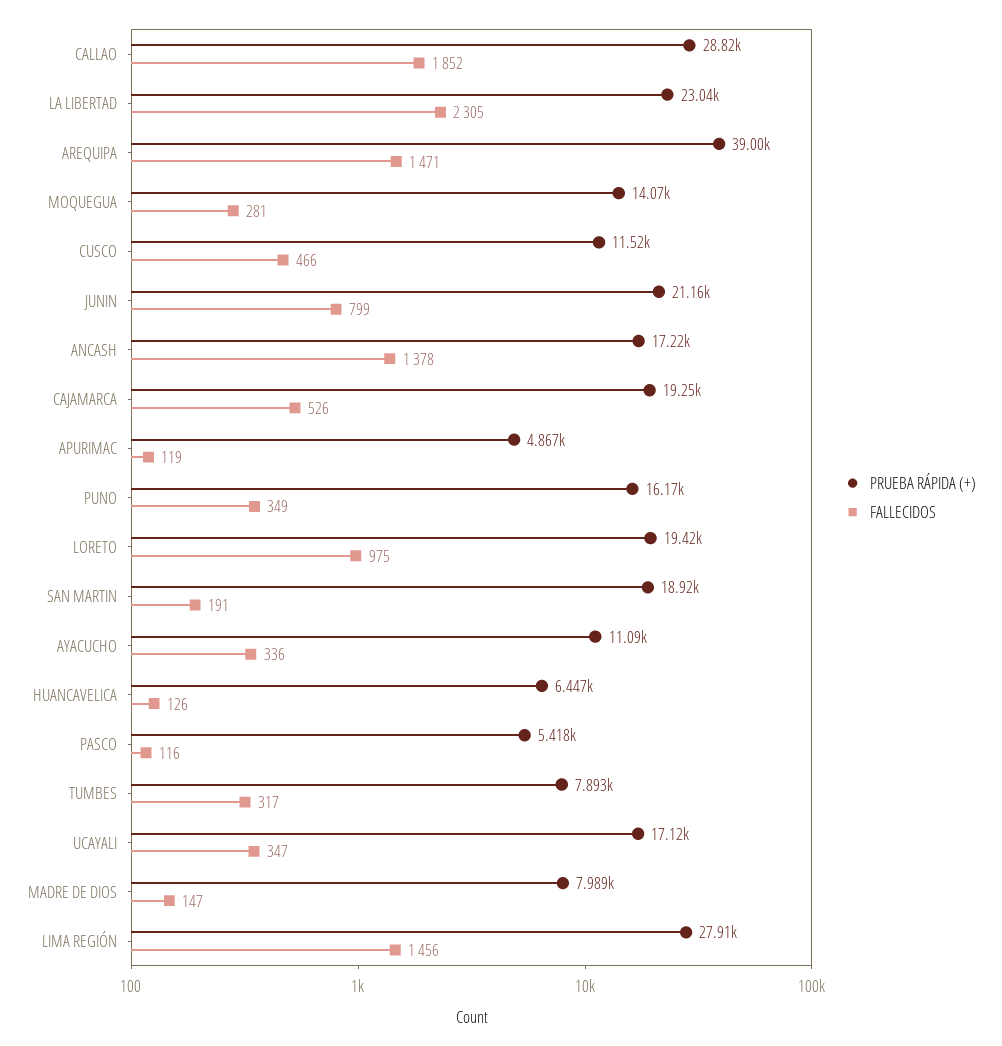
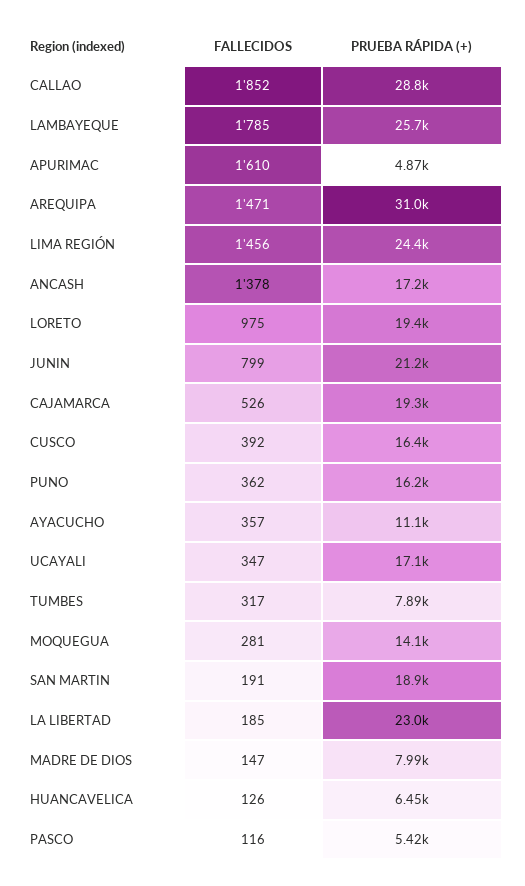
  {
    "PRUEBA RÁPIDA (+)": {
      "CALLAO": 28820,
      "LA LIBERTAD": 23040,
-     "AREQUIPA": 39000,
+     "AREQUIPA": 31000,
      "MOQUEGUA": 14070,
-     "CUSCO": 11520,
+     "CUSCO": 16400,
      "JUNIN": 21160,
      "ANCASH": 17220,
      "CAJAMARCA": 19250,
      "APURIMAC": 4867,
      "PUNO": 16170,
      "LORETO": 19420,
      "SAN MARTIN": 18920,
      "AYACUCHO": 11090,
      "HUANCAVELICA": 6447,
      "PASCO": 5418,
      "TUMBES": 7893,
      "UCAYALI": 17120,
      "MADRE DE DIOS": 7989,
-     "LIMA REGIÓN": 27910
+     "LIMA REGIÓN": 24400,
+     "LAMBAYEQUE": 25700
    },
    "FALLECIDOS": {
      "CALLAO": 1852,
-     "LA LIBERTAD": 2305,
+     "LA LIBERTAD": 185,
      "AREQUIPA": 1471,
      "MOQUEGUA": 281,
-     "CUSCO": 466,
+     "CUSCO": 392,
      "JUNIN": 799,
      "ANCASH": 1378,
      "CAJAMARCA": 526,
-     "APURIMAC": 119,
+     "APURIMAC": 1610,
-     "PUNO": 349,
+     "PUNO": 362,
      "LORETO": 975,
      "SAN MARTIN": 191,
-     "AYACUCHO": 336,
+     "AYACUCHO": 357,
      "HUANCAVELICA": 126,
      "PASCO": 116,
      "TUMBES": 317,
      "UCAYALI": 347,
      "MADRE DE DIOS": 147,
-     "LIMA REGIÓN": 1456
+     "LIMA REGIÓN": 1456,
+     "LAMBAYEQUE": 1785
    }
  }

